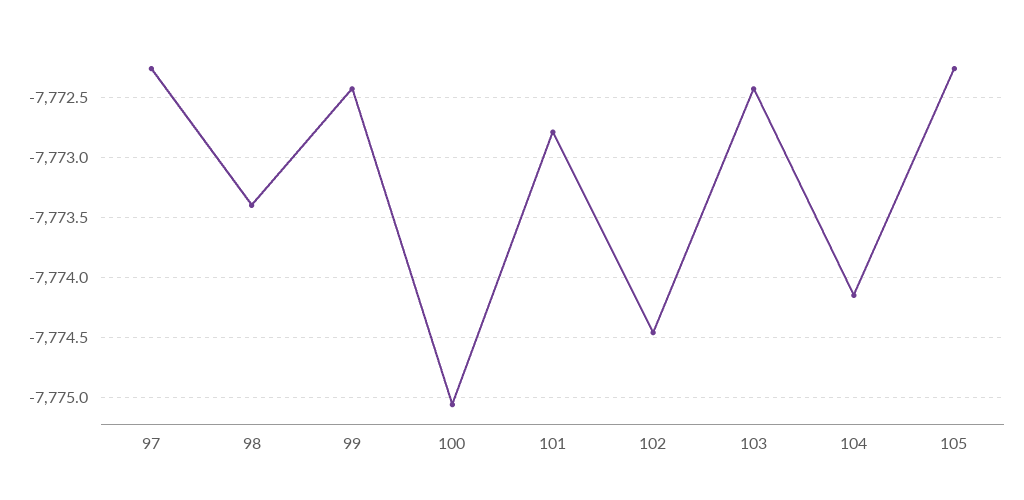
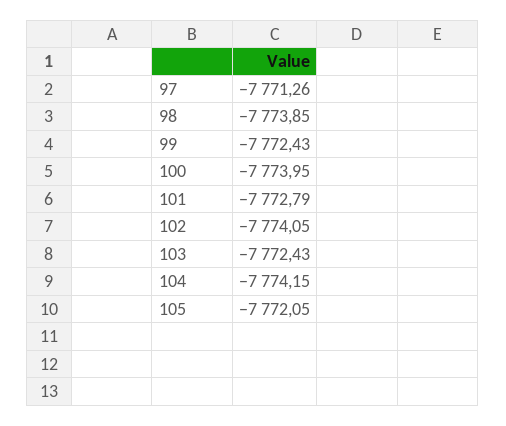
  {
-   "97": -7772.25,
+   "97": -7771.26,
-   "98": -7773.4,
+   "98": -7773.85,
    "99": -7772.43,
-   "100": -7775.05,
+   "100": -7773.95,
    "101": -7772.79,
-   "102": -7774.45,
+   "102": -7774.05,
    "103": -7772.43,
    "104": -7774.15,
-   "105": -7772.25
+   "105": -7772.05
  }

